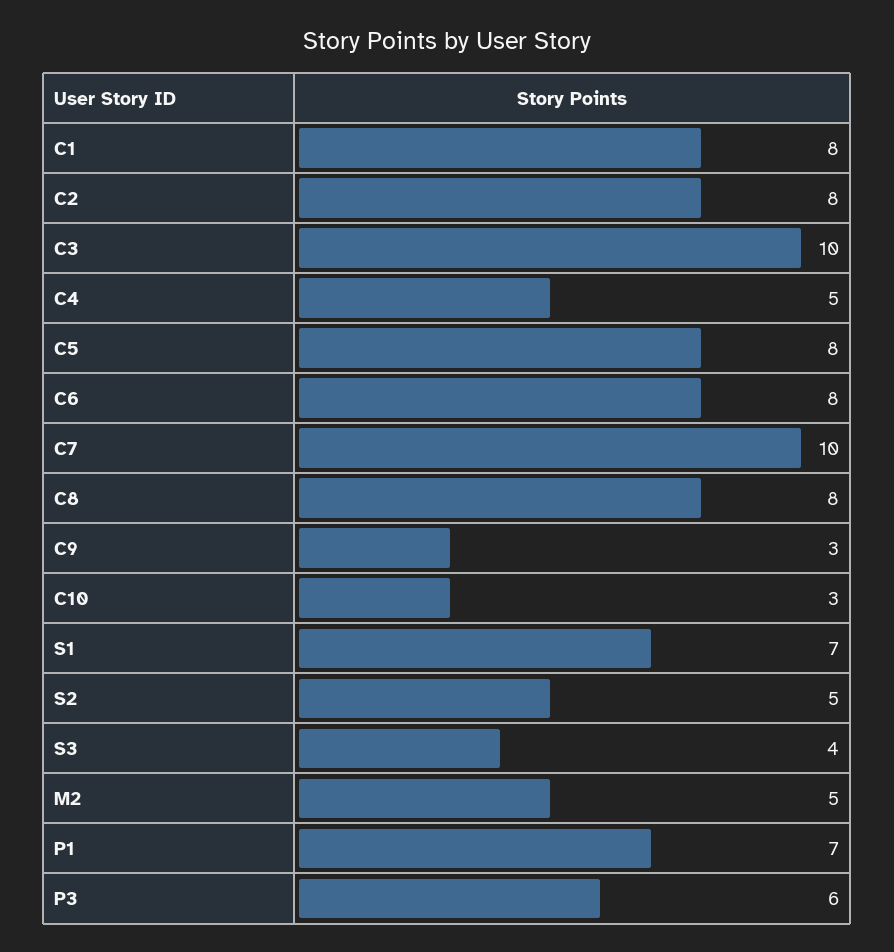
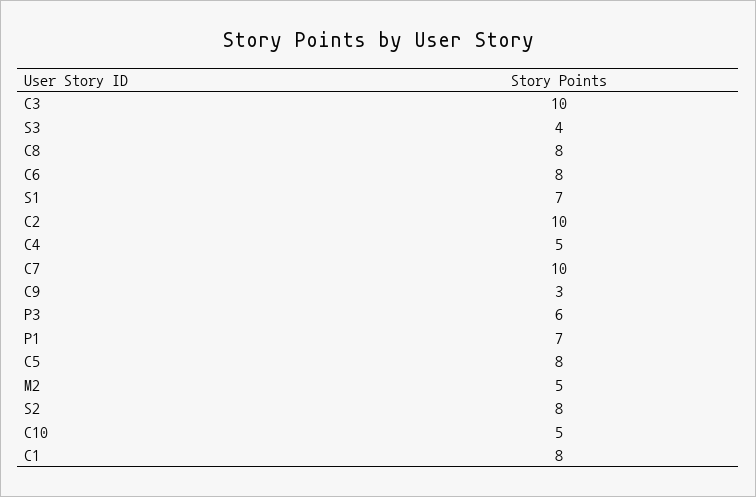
  {
    "C1": 8,
-   "C2": 8,
+   "C2": 10,
    "C3": 10,
    "C4": 5,
    "C5": 8,
    "C6": 8,
    "C7": 10,
    "C8": 8,
    "C9": 3,
-   "C10": 3,
+   "C10": 5,
    "S1": 7,
-   "S2": 5,
+   "S2": 8,
    "S3": 4,
    "M2": 5,
    "P1": 7,
    "P3": 6
  }

